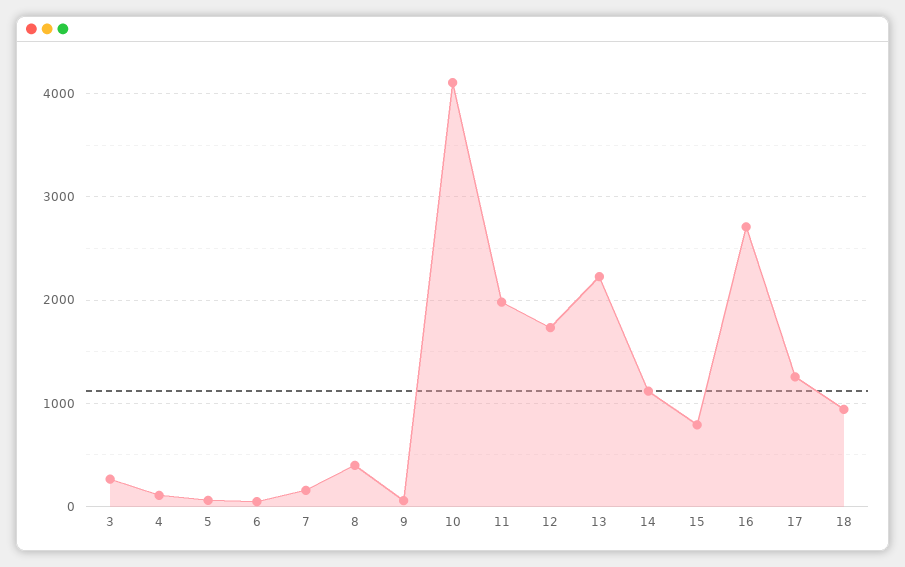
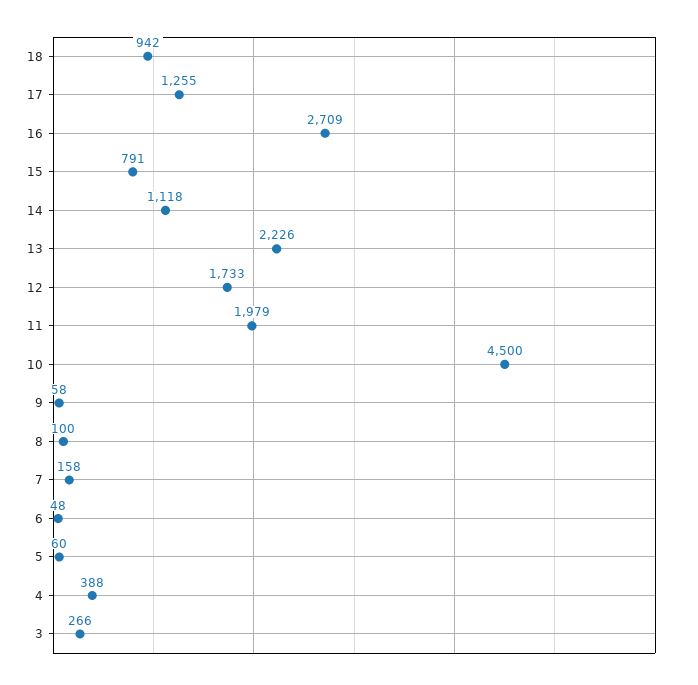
  {
    "3": 266,
-   "4": 100,
+   "4": 388,
    "5": 60,
    "6": 48,
    "7": 158,
-   "8": 400,
+   "8": 100,
    "9": 58,
-   "10": 4100,
+   "10": 4500,
    "11": 1979,
    "12": 1733,
    "13": 2226,
    "14": 1118,
    "15": 791,
    "16": 2709,
    "17": 1255,
    "18": 942
  }

